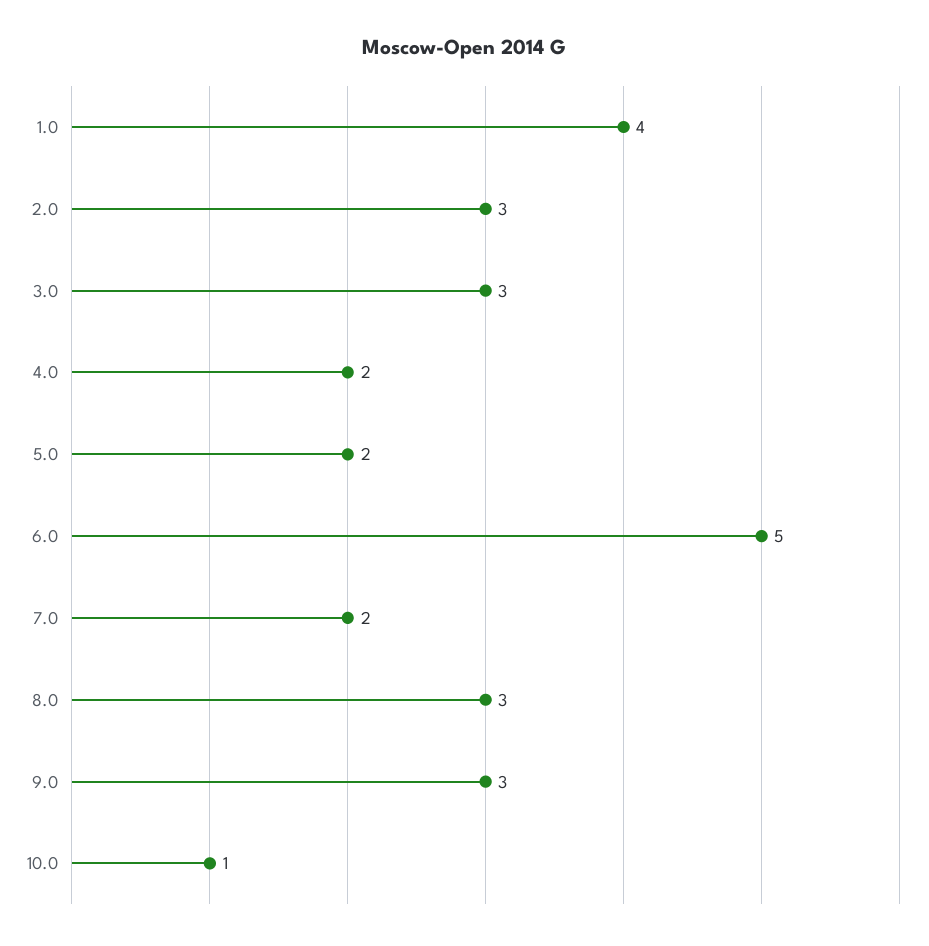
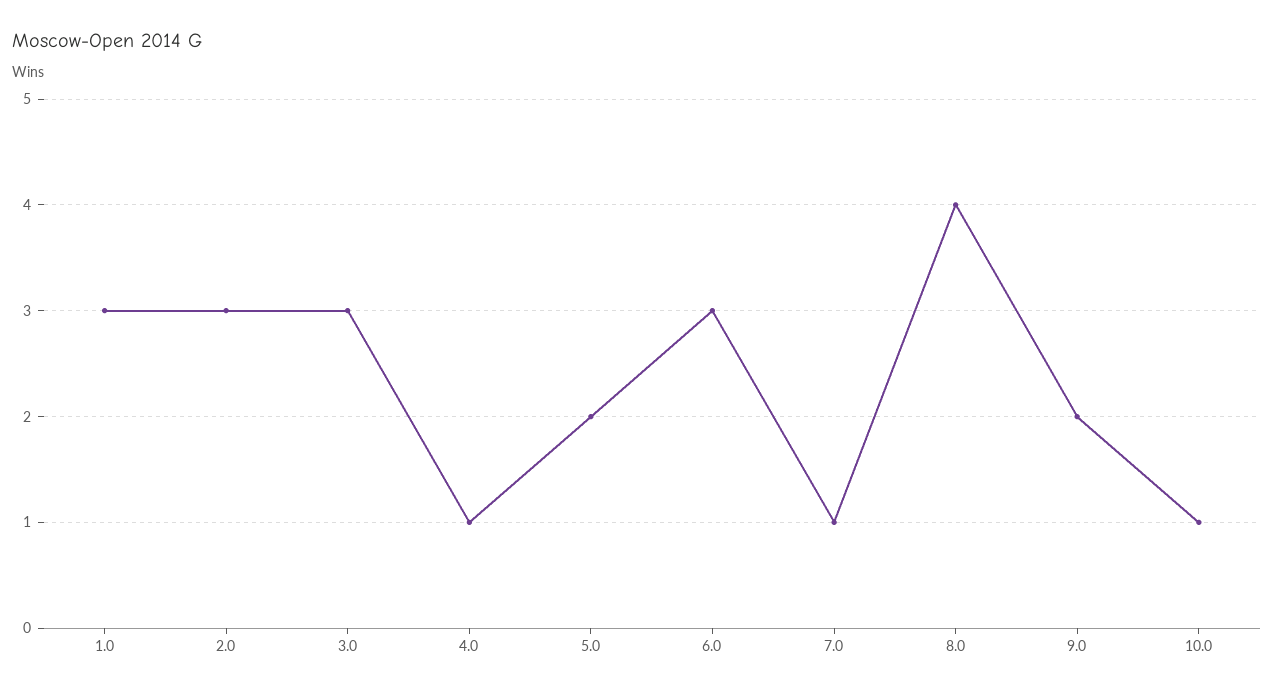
  {
-   "1.0": 4,
+   "1.0": 3,
    "2.0": 3,
    "3.0": 3,
-   "4.0": 2,
+   "4.0": 1,
    "5.0": 2,
-   "6.0": 5,
+   "6.0": 3,
-   "7.0": 2,
+   "7.0": 1,
-   "8.0": 3,
+   "8.0": 4,
-   "9.0": 3,
+   "9.0": 2,
    "10.0": 1
  }

